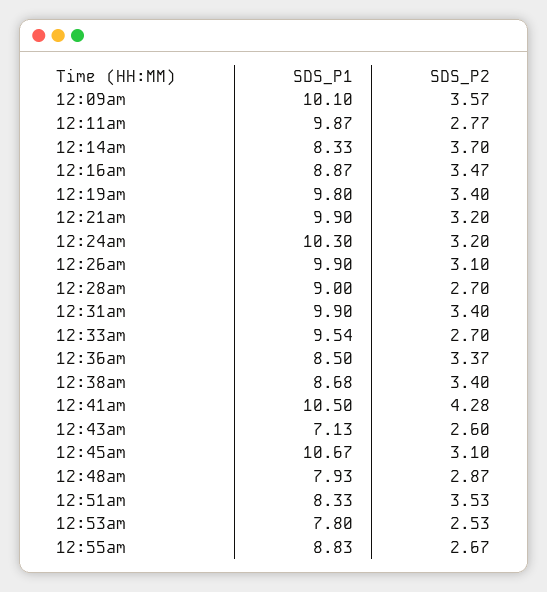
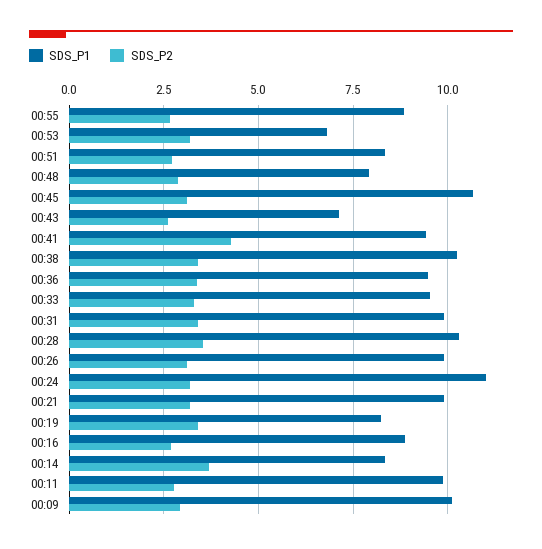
  {
    "SDS_P1": {
      "12:09am": 10.1,
      "12:11am": 9.87,
      "12:14am": 8.33,
      "12:16am": 8.87,
-     "12:19am": 9.8,
+     "12:19am": 8.25,
      "12:21am": 9.9,
-     "12:24am": 10.3,
+     "12:24am": 11,
      "12:26am": 9.9,
-     "12:28am": 9,
+     "12:28am": 10.25,
      "12:31am": 9.9,
      "12:33am": 9.54,
-     "12:36am": 8.5,
+     "12:36am": 9.5,
-     "12:38am": 8.68,
+     "12:38am": 10.25,
-     "12:41am": 10.5,
+     "12:41am": 9.5,
      "12:43am": 7.13,
      "12:45am": 10.67,
      "12:48am": 7.93,
      "12:51am": 8.33,
-     "12:53am": 7.8,
+     "12:53am": 6.75,
      "12:55am": 8.83
    },
    "SDS_P2": {
-     "12:09am": 3.57,
+     "12:09am": 3,
      "12:11am": 2.77,
      "12:14am": 3.7,
-     "12:16am": 3.47,
+     "12:16am": 2.75,
      "12:19am": 3.4,
      "12:21am": 3.2,
      "12:24am": 3.2,
      "12:26am": 3.1,
-     "12:28am": 2.7,
+     "12:28am": 3.5,
      "12:31am": 3.4,
-     "12:33am": 2.7,
+     "12:33am": 3.25,
      "12:36am": 3.37,
      "12:38am": 3.4,
      "12:41am": 4.28,
      "12:43am": 2.6,
      "12:45am": 3.1,
      "12:48am": 2.87,
-     "12:51am": 3.53,
+     "12:51am": 2.75,
-     "12:53am": 2.53,
+     "12:53am": 3.25,
      "12:55am": 2.67
    }
  }

